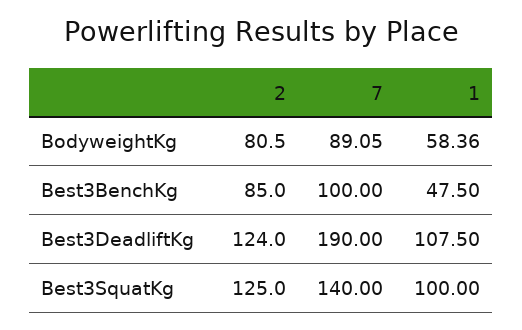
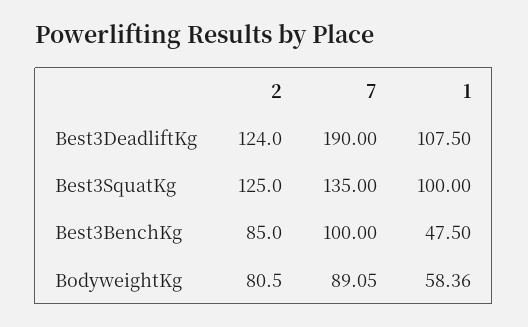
  {
    "2": {
      "BodyweightKg": 80.5,
      "Best3BenchKg": 85,
      "Best3DeadliftKg": 124,
      "Best3SquatKg": 125
    },
    "7": {
      "BodyweightKg": 89.05,
      "Best3BenchKg": 100,
      "Best3DeadliftKg": 190,
-     "Best3SquatKg": 140
+     "Best3SquatKg": 135
    },
    "1": {
      "BodyweightKg": 58.36,
      "Best3BenchKg": 47.5,
      "Best3DeadliftKg": 107.5,
      "Best3SquatKg": 100
    }
  }

